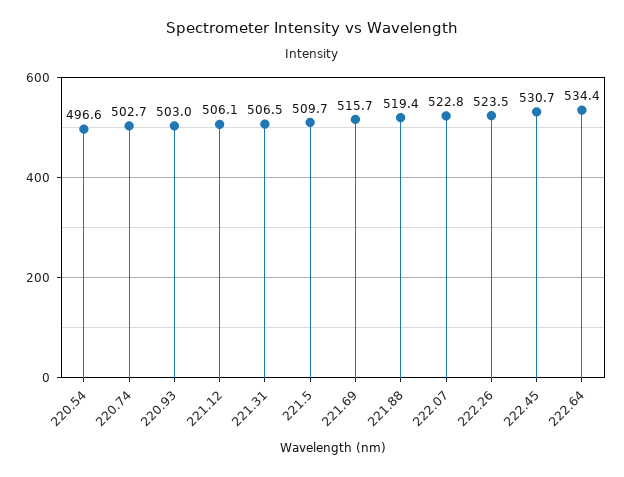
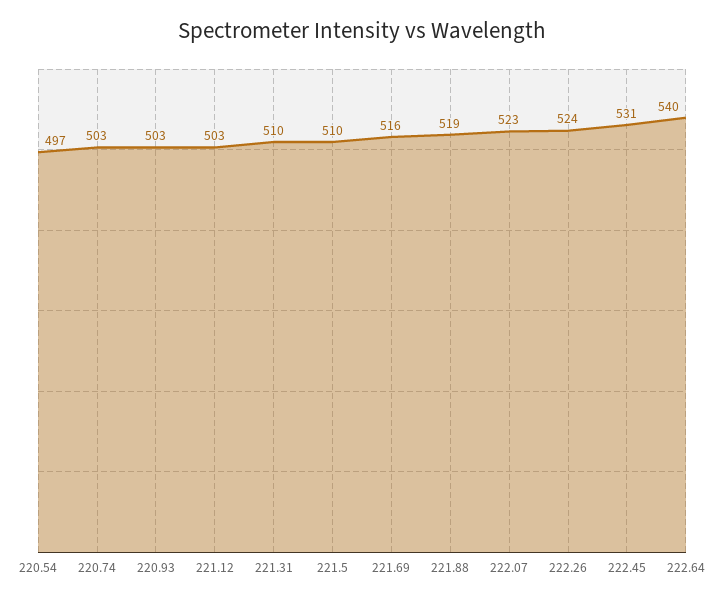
  {
    "220.54": 496.6,
    "220.74": 502.7,
    "220.93": 503,
-   "221.12": 506.1,
+   "221.12": 503,
-   "221.31": 506.5,
+   "221.31": 510,
    "221.5": 509.7,
    "221.69": 515.7,
    "221.88": 519.4,
    "222.07": 522.8,
    "222.26": 523.5,
    "222.45": 530.7,
-   "222.64": 534.4
+   "222.64": 540
  }

